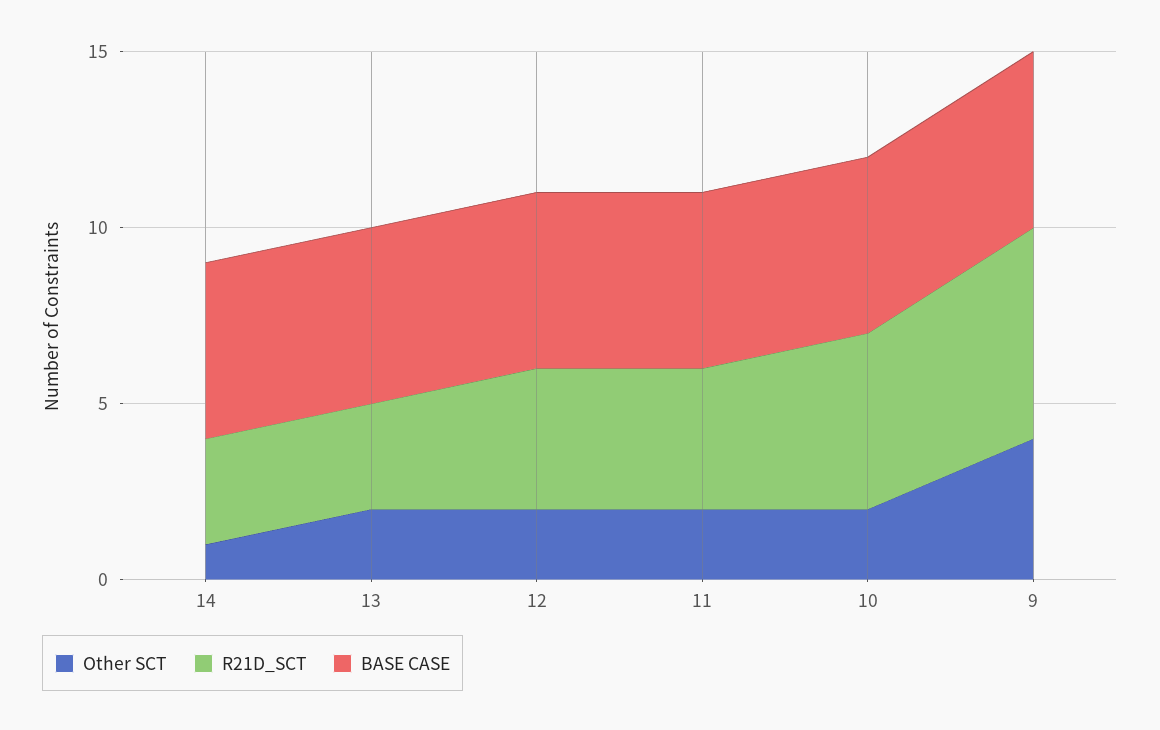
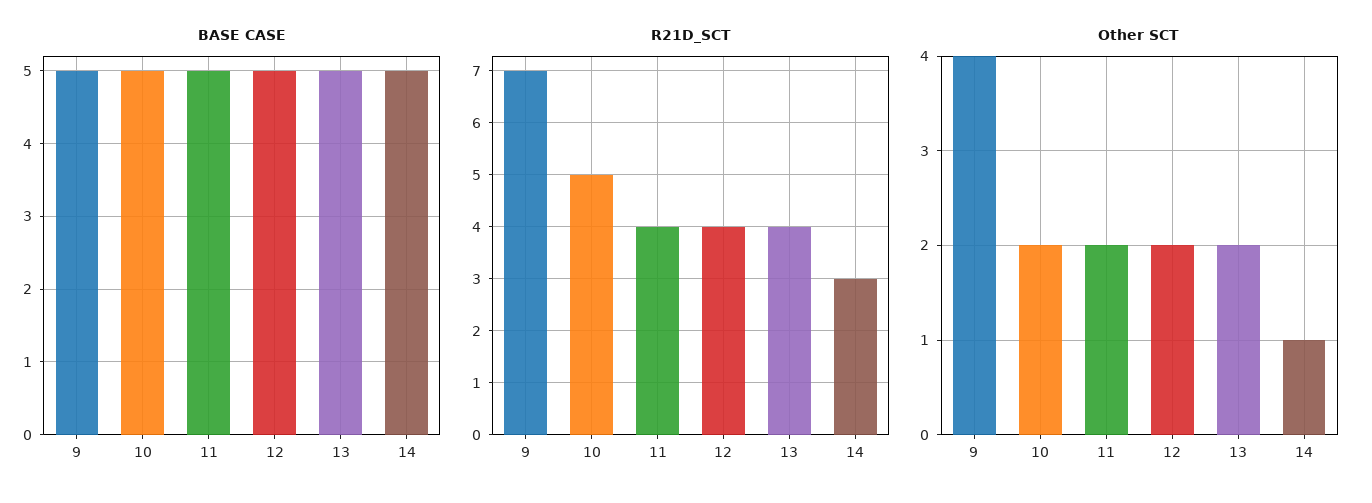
  {
    "Other SCT": {
      "14": 1,
      "13": 2,
      "12": 2,
      "11": 2,
      "10": 2,
      "9": 4
    },
    "R21D_SCT": {
      "14": 3,
-     "13": 3,
+     "13": 4,
      "12": 4,
      "11": 4,
      "10": 5,
-     "9": 6
+     "9": 7
    },
    "BASE CASE": {
      "14": 5,
      "13": 5,
      "12": 5,
      "11": 5,
      "10": 5,
      "9": 5
    }
  }

